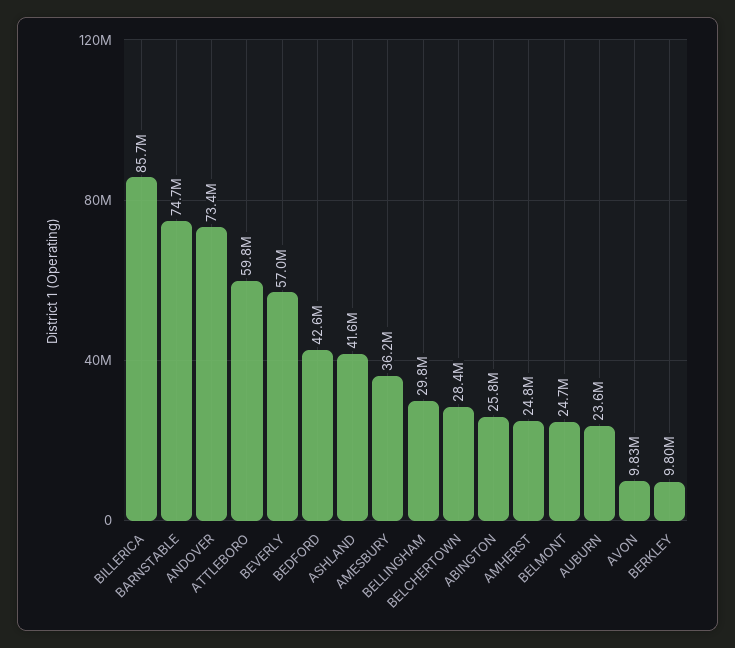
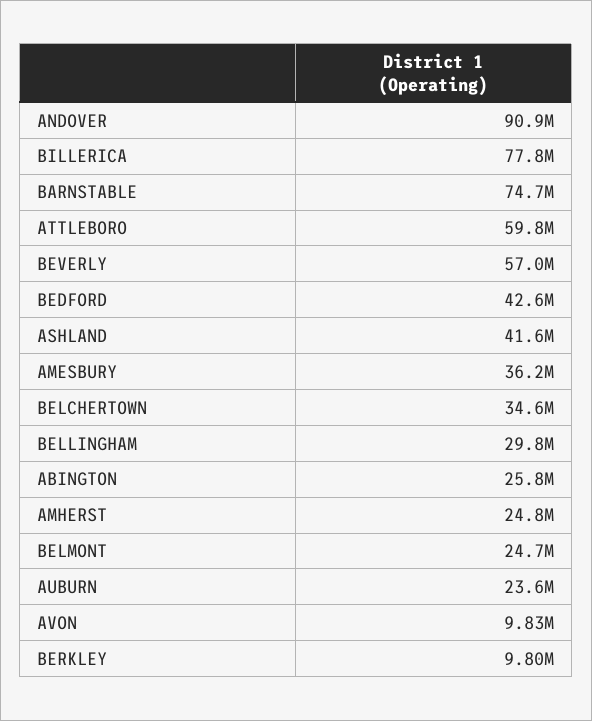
  {
-   "BILLERICA": 85700000,
+   "BILLERICA": 77800000,
    "BARNSTABLE": 74700000,
-   "ANDOVER": 73400000,
+   "ANDOVER": 90900000,
    "ATTLEBORO": 59800000,
    "BEVERLY": 57000000,
    "BEDFORD": 42600000,
    "ASHLAND": 41600000,
    "AMESBURY": 36200000,
    "BELLINGHAM": 29800000,
-   "BELCHERTOWN": 28400000,
+   "BELCHERTOWN": 34600000,
    "ABINGTON": 25800000,
    "AMHERST": 24800000,
    "BELMONT": 24700000,
    "AUBURN": 23600000,
    "AVON": 9830000,
    "BERKLEY": 9800000
  }

